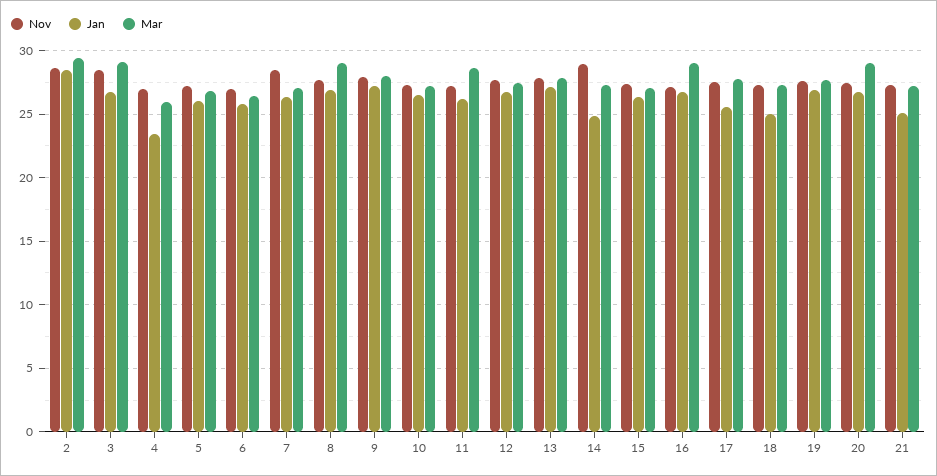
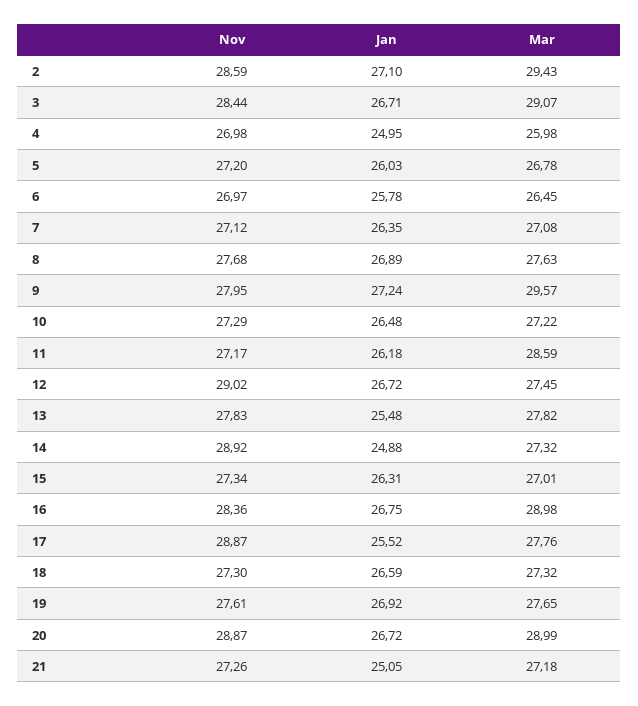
  {
    "Nov": {
      "2": 28.59,
      "3": 28.44,
      "4": 26.98,
      "5": 27.2,
      "6": 26.97,
-     "7": 28.5,
+     "7": 27.12,
      "8": 27.68,
      "9": 27.95,
      "10": 27.29,
      "11": 27.17,
-     "12": 27.5,
+     "12": 29.02,
      "13": 27.83,
      "14": 28.92,
      "15": 27.34,
-     "16": 27,
+     "16": 28.36,
-     "17": 27.5,
+     "17": 28.87,
      "18": 27.3,
      "19": 27.61,
-     "20": 27.5,
+     "20": 28.87,
      "21": 27.26
    },
    "Jan": {
-     "2": 28.5,
+     "2": 27.1,
      "3": 26.71,
-     "4": 23.5,
+     "4": 24.95,
      "5": 26.03,
      "6": 25.78,
      "7": 26.35,
      "8": 26.89,
      "9": 27.24,
      "10": 26.48,
      "11": 26.18,
      "12": 26.72,
-     "13": 27,
+     "13": 25.48,
      "14": 24.88,
      "15": 26.31,
      "16": 26.75,
      "17": 25.52,
-     "18": 25,
+     "18": 26.59,
      "19": 26.92,
      "20": 26.72,
      "21": 25.05
    },
    "Mar": {
      "2": 29.43,
      "3": 29.07,
      "4": 25.98,
      "5": 26.78,
      "6": 26.45,
      "7": 27.08,
-     "8": 29,
+     "8": 27.63,
-     "9": 28,
+     "9": 29.57,
      "10": 27.22,
      "11": 28.59,
      "12": 27.45,
      "13": 27.82,
      "14": 27.32,
      "15": 27.01,
      "16": 28.98,
      "17": 27.76,
      "18": 27.32,
      "19": 27.65,
      "20": 28.99,
      "21": 27.18
    }
  }

